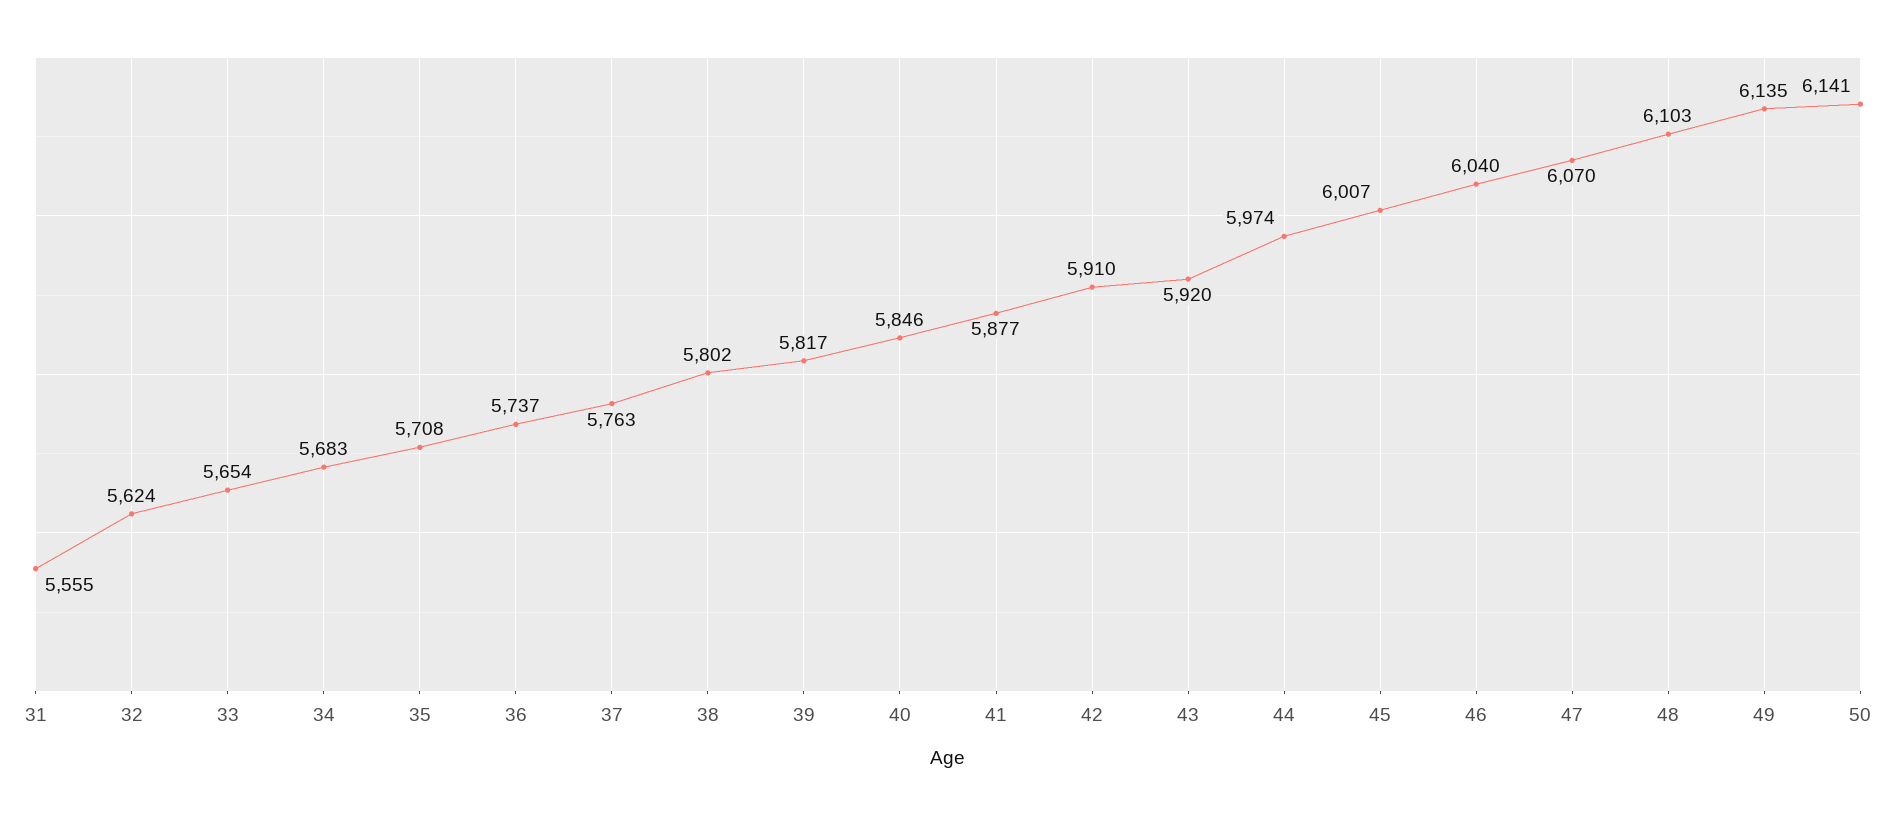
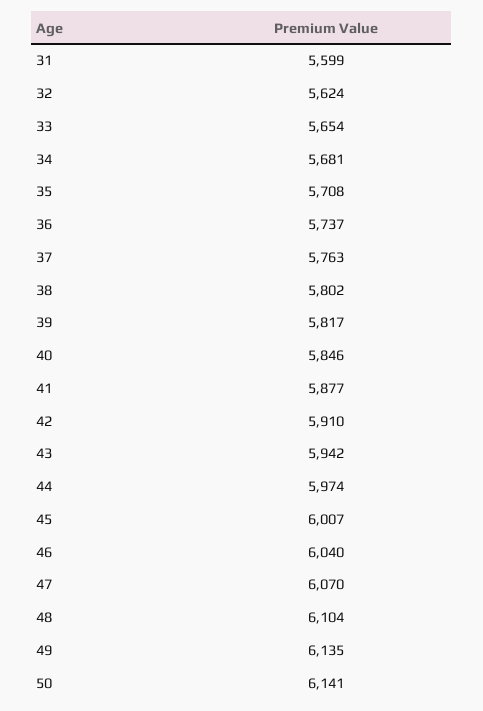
  {
-   "31": 5555,
+   "31": 5599,
    "32": 5624,
    "33": 5654,
-   "34": 5683,
+   "34": 5681,
    "35": 5708,
    "36": 5737,
    "37": 5763,
    "38": 5802,
    "39": 5817,
    "40": 5846,
    "41": 5877,
    "42": 5910,
-   "43": 5920,
+   "43": 5942,
    "44": 5974,
    "45": 6007,
    "46": 6040,
    "47": 6070,
-   "48": 6103,
+   "48": 6104,
    "49": 6135,
    "50": 6141
  }

